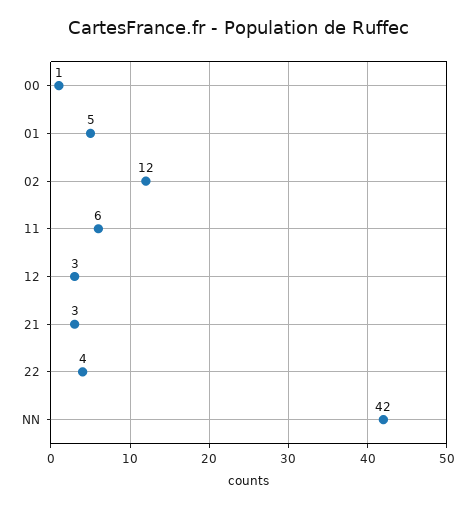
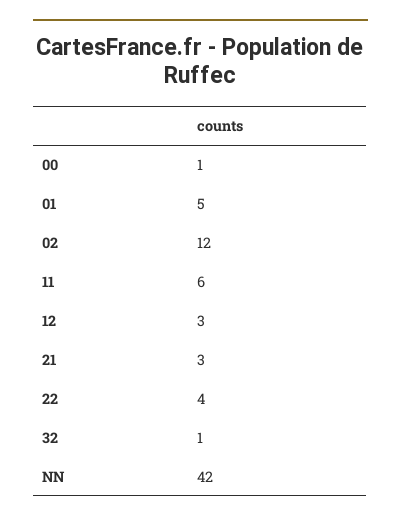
  {
    "00": 1,
    "01": 5,
    "02": 12,
    "11": 6,
    "12": 3,
    "21": 3,
    "22": 4,
-   "NN": 42
+   "NN": 42,
+   "32": 1
  }

